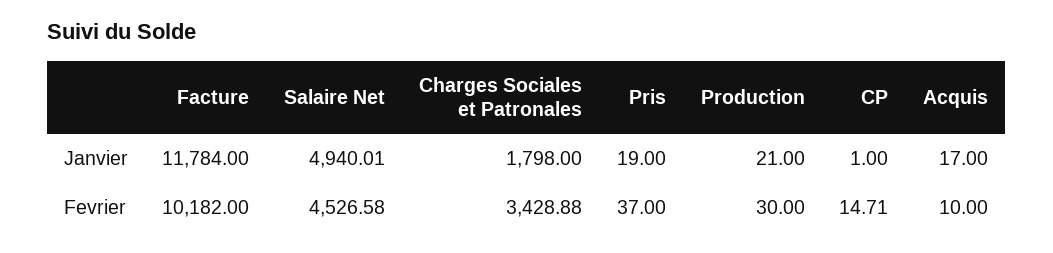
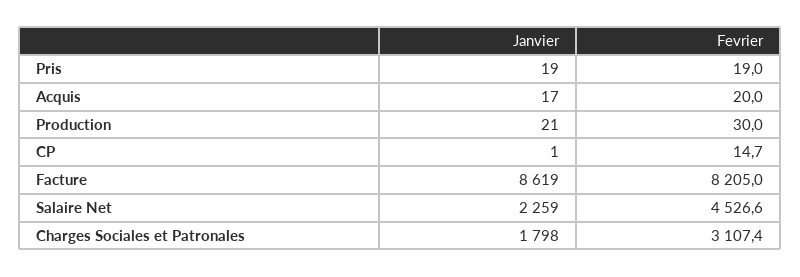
  {
    "Facture": {
-     "Janvier": 11784,
+     "Janvier": 8619,
-     "Fevrier": 10182
+     "Fevrier": 8205
    },
    "Salaire Net": {
-     "Janvier": 4940.01,
+     "Janvier": 2259,
      "Fevrier": 4526.58
    },
    "Charges Sociales et Patronales": {
      "Janvier": 1798,
-     "Fevrier": 3428.88
+     "Fevrier": 3107.4
    },
    "Pris": {
      "Janvier": 19,
-     "Fevrier": 37
+     "Fevrier": 19
    },
    "Production": {
      "Janvier": 21,
      "Fevrier": 30
    },
    "CP": {
      "Janvier": 1,
      "Fevrier": 14.71
    },
    "Acquis": {
      "Janvier": 17,
-     "Fevrier": 10
+     "Fevrier": 20
    }
  }

